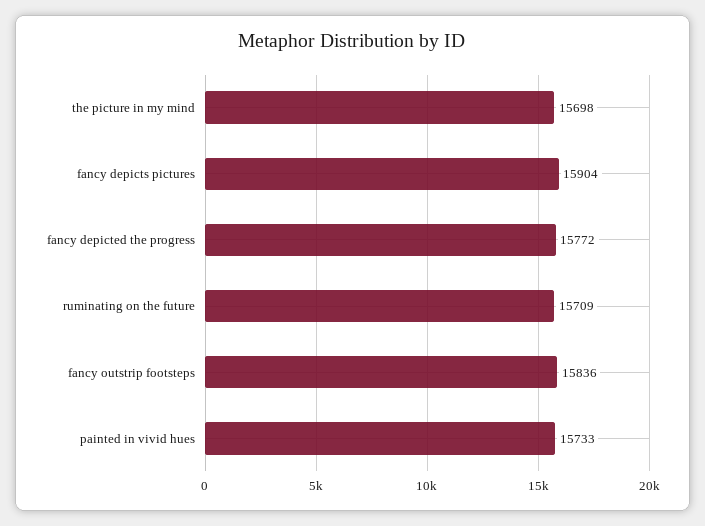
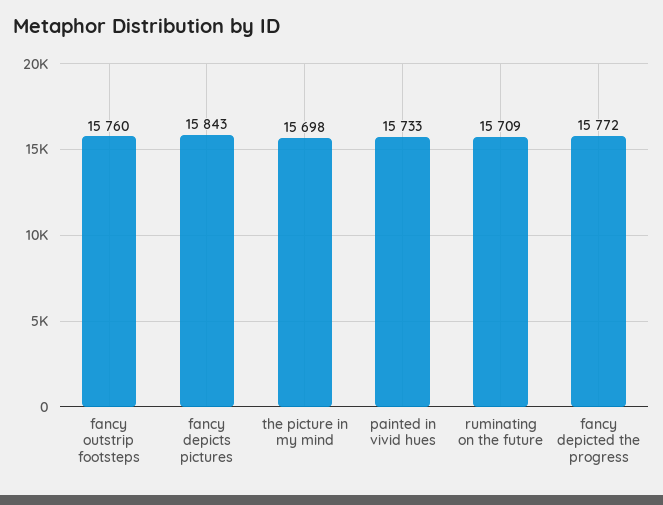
  {
    "the picture in my mind": 15698,
-   "fancy depicts pictures": 15904,
+   "fancy depicts pictures": 15843,
    "fancy depicted the progress": 15772,
    "ruminating on the future": 15709,
-   "fancy outstrip footsteps": 15836,
+   "fancy outstrip footsteps": 15760,
    "painted in vivid hues": 15733
  }

